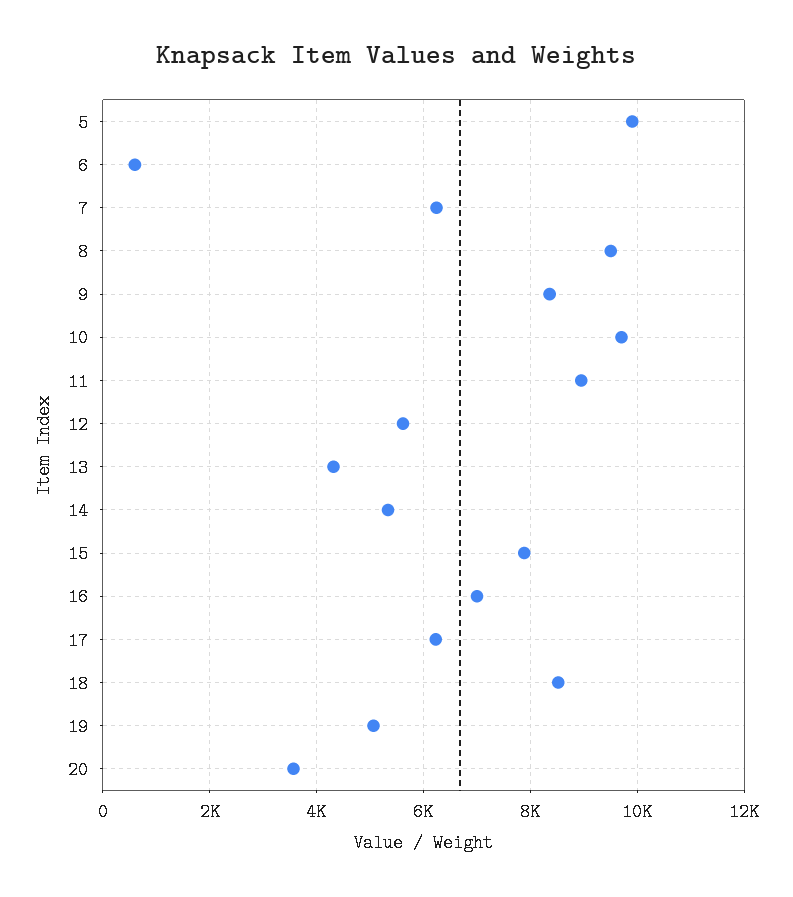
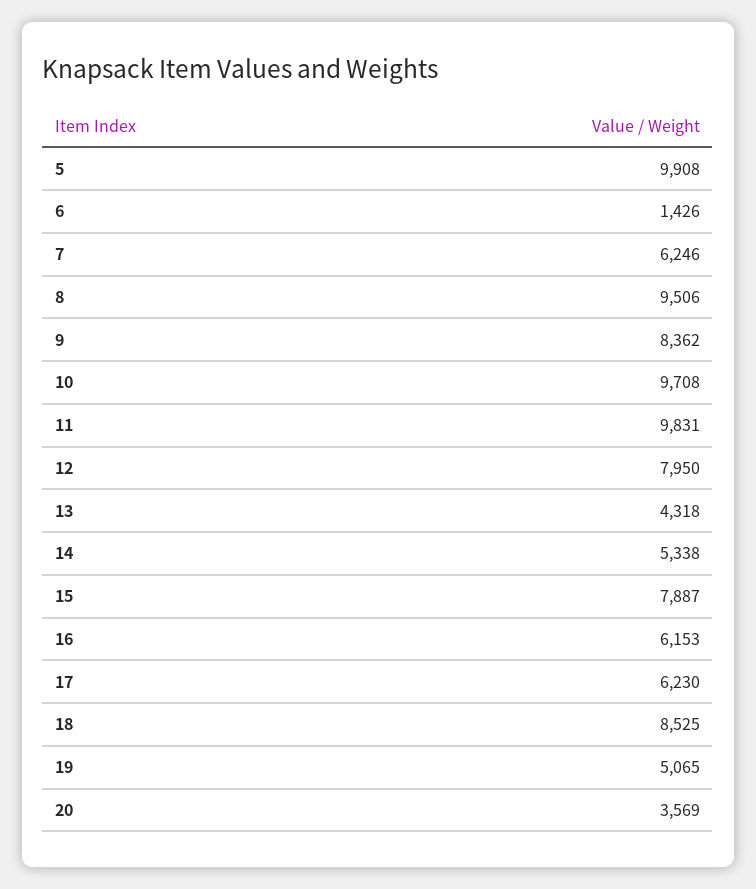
  {
    "5": 9908,
-   "6": 600,
+   "6": 1426,
    "7": 6246,
    "8": 9506,
    "9": 8362,
    "10": 9708,
-   "11": 9000,
+   "11": 9831,
-   "12": 5600,
+   "12": 7950,
    "13": 4318,
    "14": 5338,
    "15": 7887,
-   "16": 7000,
+   "16": 6153,
    "17": 6230,
    "18": 8525,
    "19": 5065,
    "20": 3569
  }

